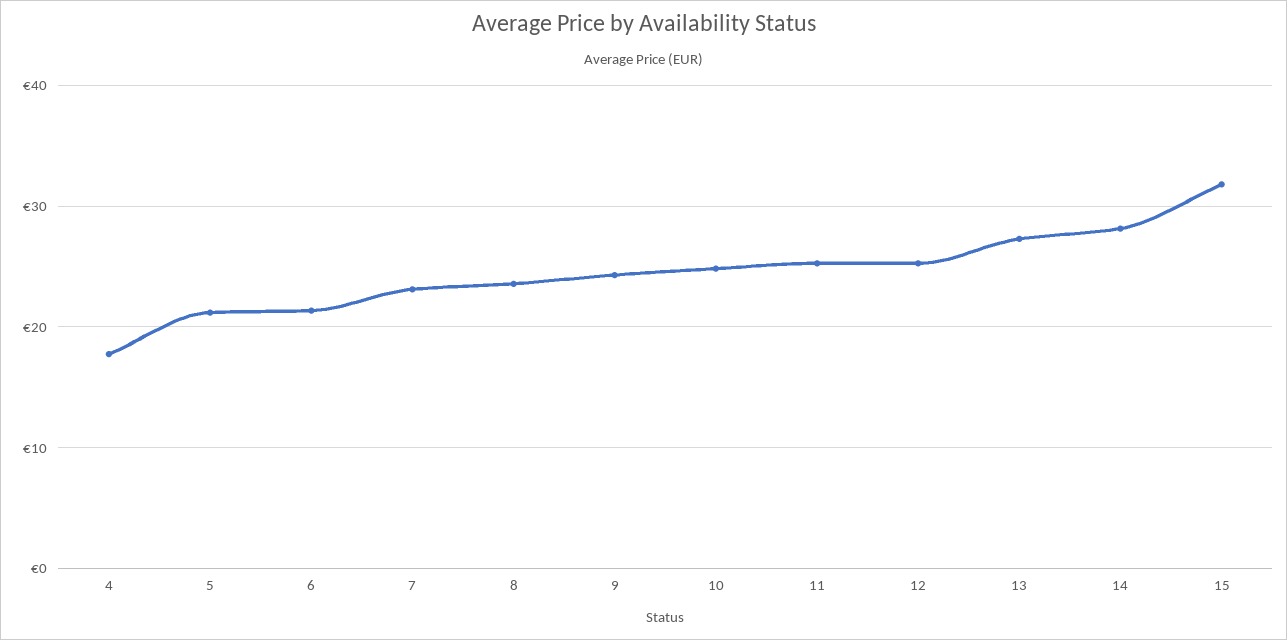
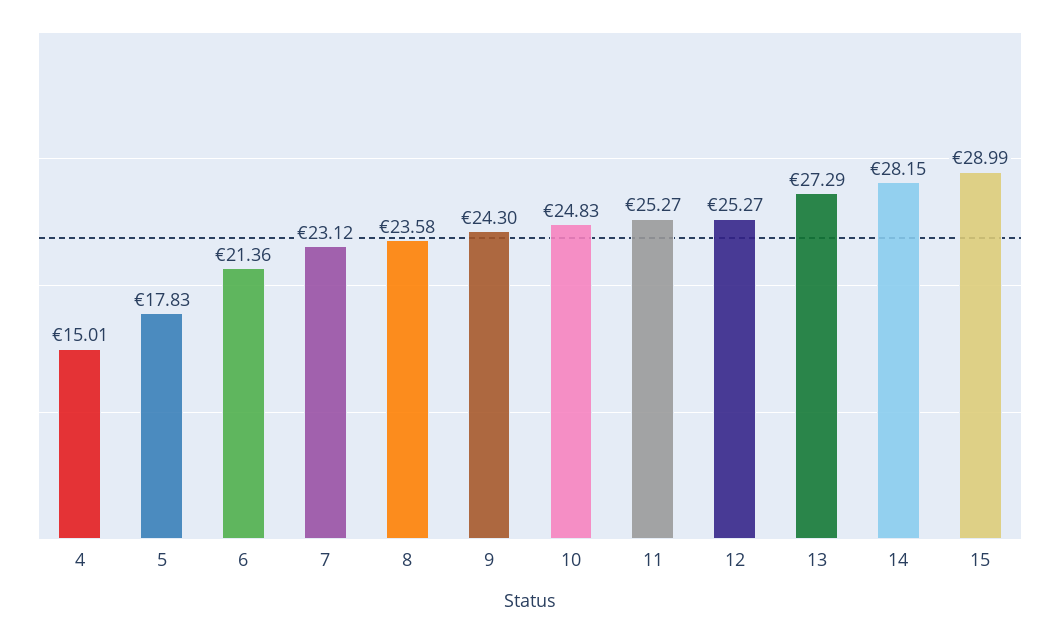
  {
-   "4": 18,
+   "4": 15.01,
-   "5": 21,
+   "5": 17.83,
    "6": 21.36,
    "7": 23.12,
    "8": 23.58,
    "9": 24.3,
    "10": 24.83,
    "11": 25.27,
    "12": 25.27,
    "13": 27.29,
    "14": 28.15,
-   "15": 32
+   "15": 28.99
  }

